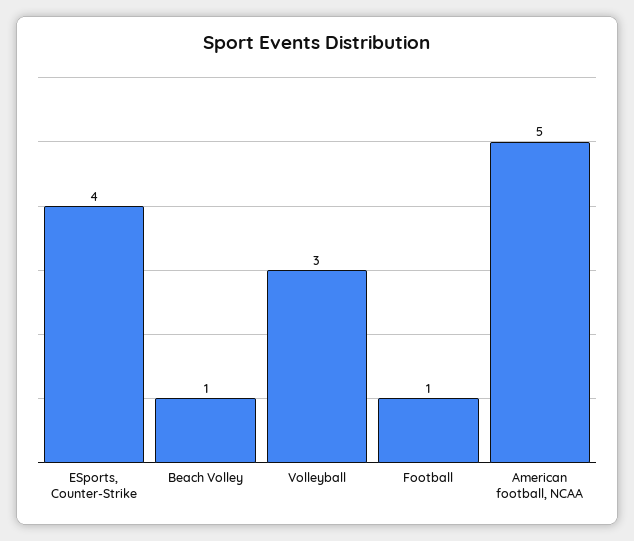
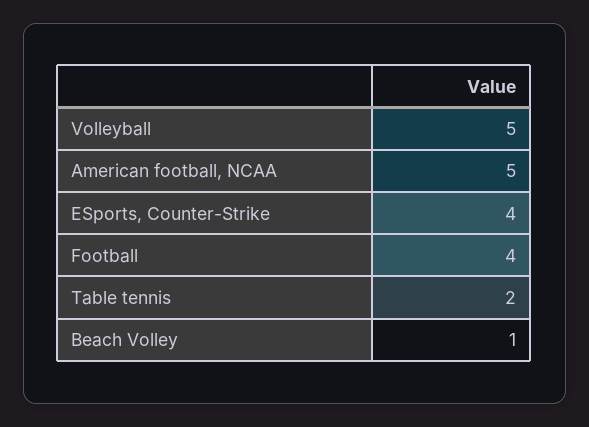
  {
    "ESports, Counter-Strike": 4,
    "Beach Volley": 1,
-   "Volleyball": 3,
+   "Volleyball": 5,
-   "Football": 1,
+   "Football": 4,
-   "American football, NCAA": 5
+   "American football, NCAA": 5,
+   "Table tennis": 2
  }

